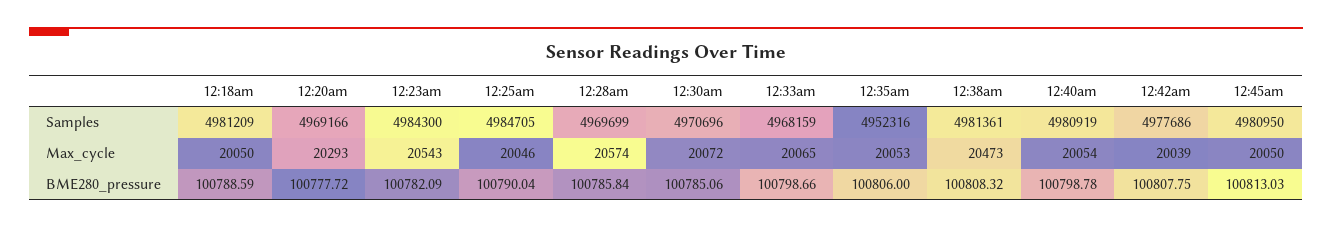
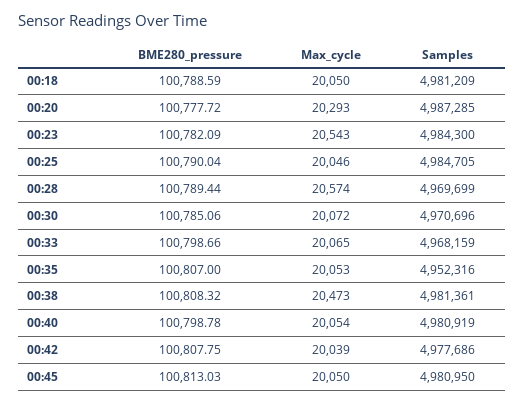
  {
    "12:18am": {
      "Samples": 4981209,
      "Max_cycle": 20050,
      "BME280_pressure": 100788.59
    },
    "12:20am": {
-     "Samples": 4969166,
+     "Samples": 4987285,
      "Max_cycle": 20293,
      "BME280_pressure": 100777.72
    },
    "12:23am": {
      "Samples": 4984300,
      "Max_cycle": 20543,
      "BME280_pressure": 100782.09
    },
    "12:25am": {
      "Samples": 4984705,
      "Max_cycle": 20046,
      "BME280_pressure": 100790.04
    },
    "12:28am": {
      "Samples": 4969699,
      "Max_cycle": 20574,
-     "BME280_pressure": 100785.84
+     "BME280_pressure": 100789.44
    },
    "12:30am": {
      "Samples": 4970696,
      "Max_cycle": 20072,
      "BME280_pressure": 100785.06
    },
    "12:33am": {
      "Samples": 4968159,
      "Max_cycle": 20065,
      "BME280_pressure": 100798.66
    },
    "12:35am": {
      "Samples": 4952316,
      "Max_cycle": 20053,
-     "BME280_pressure": 100806
+     "BME280_pressure": 100807
    },
    "12:38am": {
      "Samples": 4981361,
      "Max_cycle": 20473,
      "BME280_pressure": 100808.32
    },
    "12:40am": {
      "Samples": 4980919,
      "Max_cycle": 20054,
      "BME280_pressure": 100798.78
    },
    "12:42am": {
      "Samples": 4977686,
      "Max_cycle": 20039,
      "BME280_pressure": 100807.75
    },
    "12:45am": {
      "Samples": 4980950,
      "Max_cycle": 20050,
      "BME280_pressure": 100813.03
    }
  }

